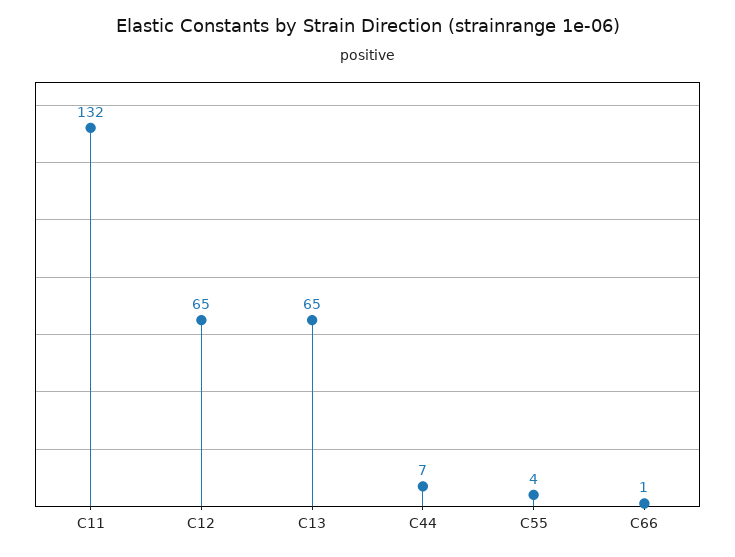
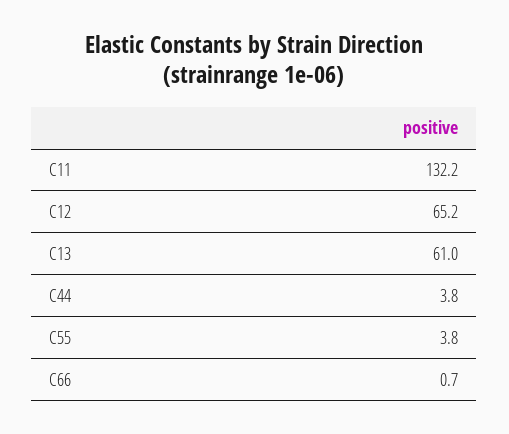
  {
    "C11": 132.2,
    "C12": 65.2,
-   "C13": 65,
+   "C13": 61,
-   "C44": 7,
+   "C44": 3.8,
    "C55": 3.8,
    "C66": 0.7
  }

